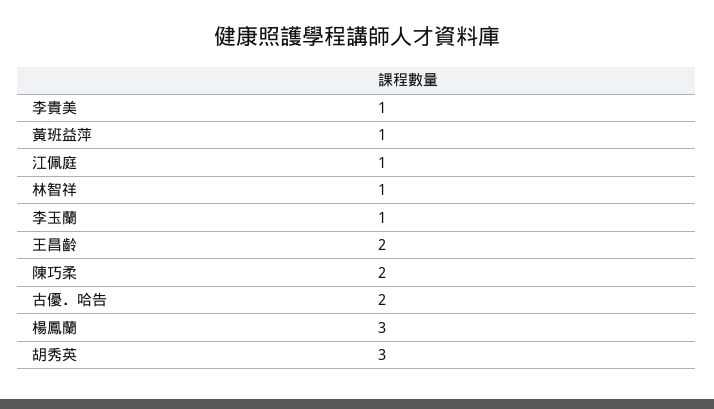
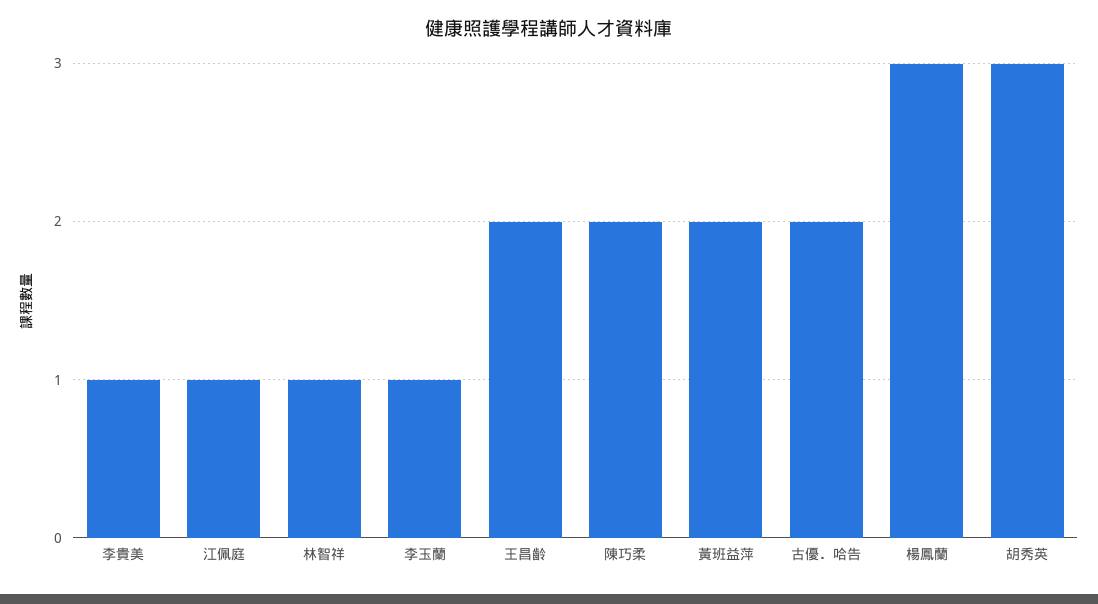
  {
    "李貴美": 1,
-   "黃班益萍": 1,
+   "黃班益萍": 2,
    "江佩庭": 1,
    "林智祥": 1,
    "李玉蘭": 1,
    "王昌齡": 2,
    "陳巧柔": 2,
    "古優．哈告": 2,
    "楊鳳蘭": 3,
    "胡秀英": 3
  }

